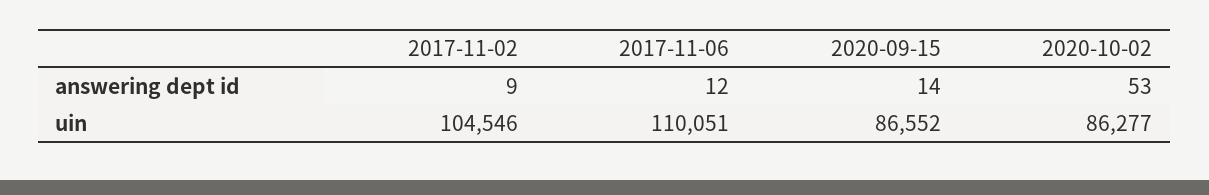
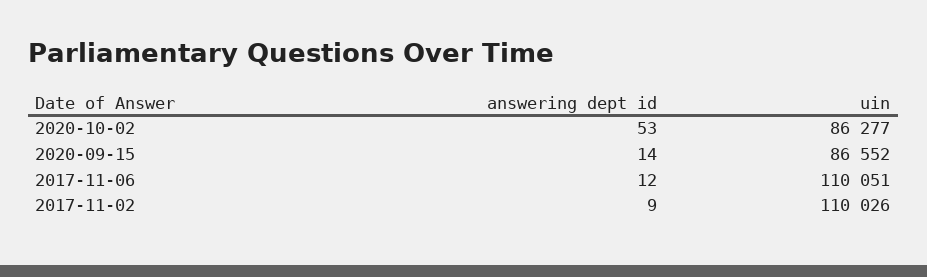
  {
    "2017-11-02": {
      "answering dept id": 9,
-     "uin": 104546
+     "uin": 110026
    },
    "2017-11-06": {
      "answering dept id": 12,
      "uin": 110051
    },
    "2020-09-15": {
      "answering dept id": 14,
      "uin": 86552
    },
    "2020-10-02": {
      "answering dept id": 53,
      "uin": 86277
    }
  }

